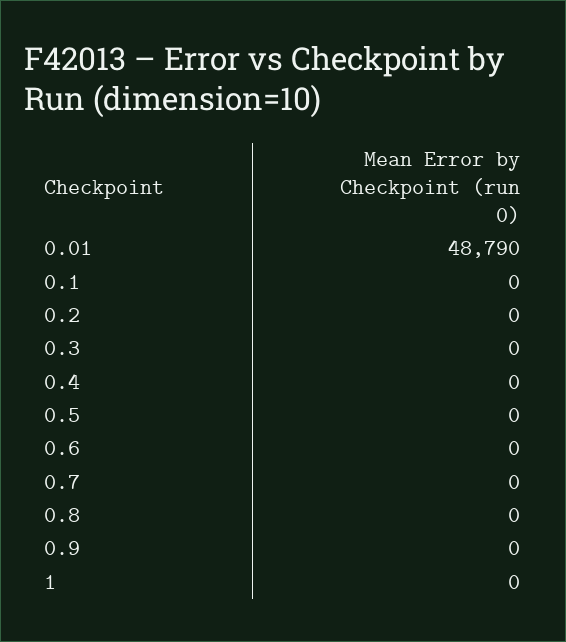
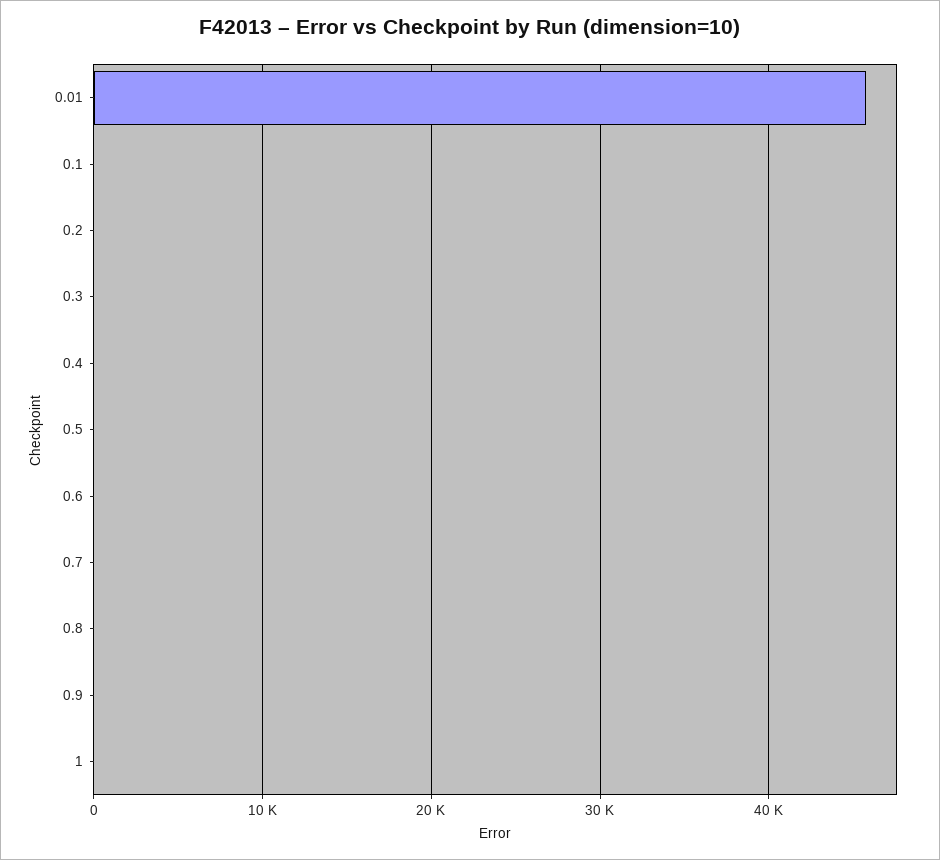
  {
-   "0.01": 48790,
+   "0.01": 46000,
    "0.1": 0,
    "0.2": 0,
    "0.3": 0,
    "0.4": 0,
    "0.5": 0,
    "0.6": 0,
    "0.7": 0,
    "0.8": 0,
    "0.9": 0,
    "1": 0
  }

